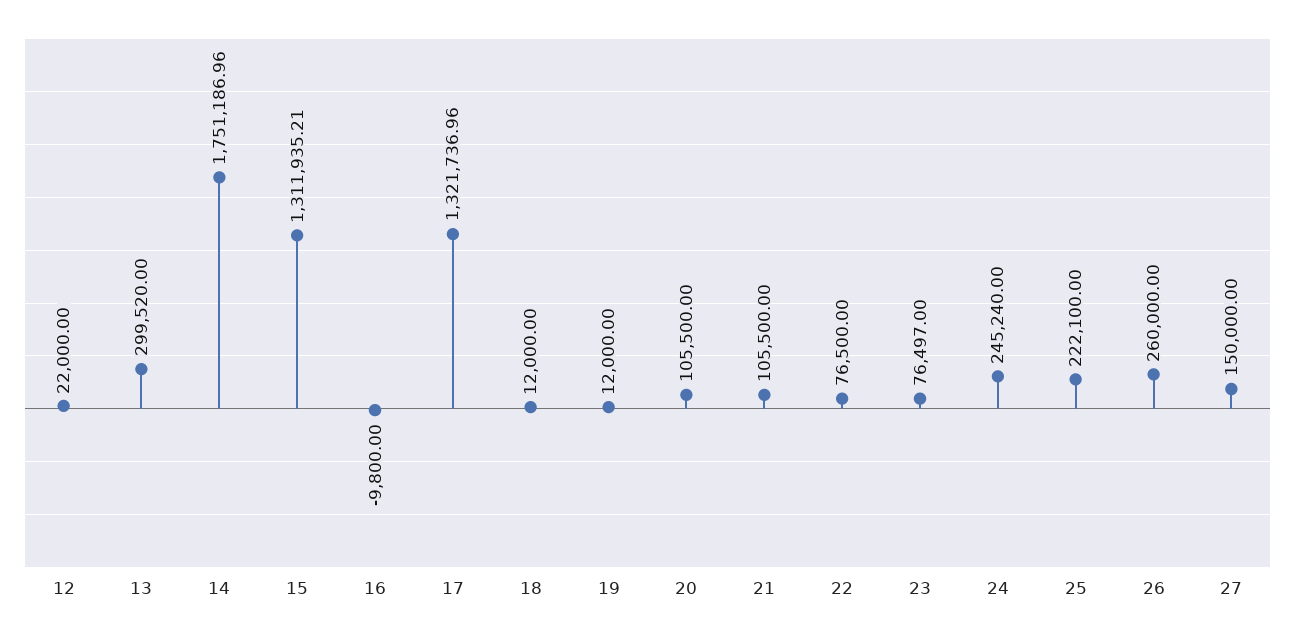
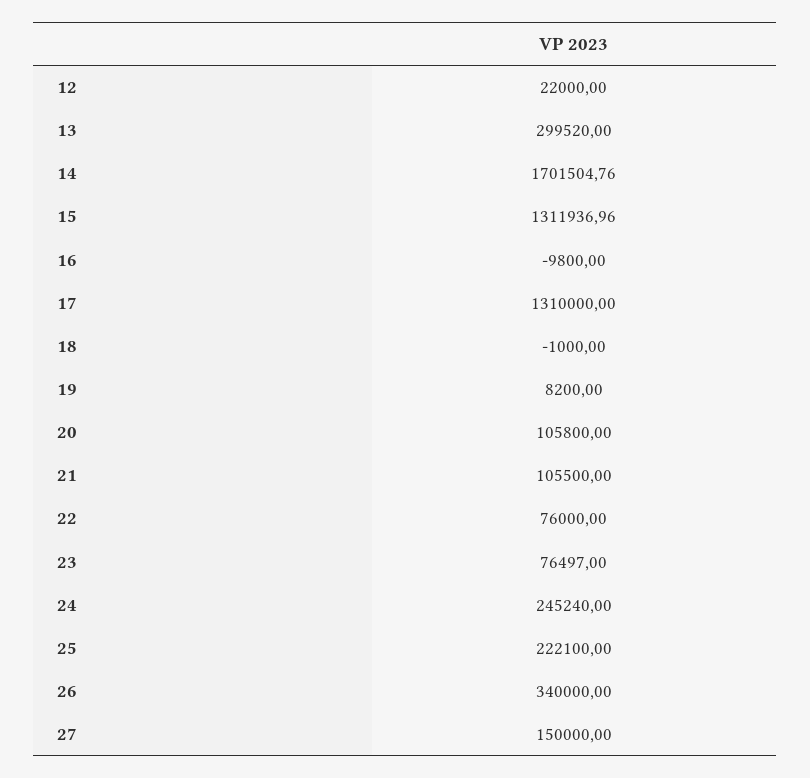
  {
    "12": 22000,
    "13": 299520,
-   "14": 1751186.96,
+   "14": 1701504.76,
-   "15": 1311935.21,
+   "15": 1311936.96,
    "16": -9800,
-   "17": 1321736.96,
+   "17": 1310000,
-   "18": 12000,
+   "18": -1000,
-   "19": 12000,
+   "19": 8200,
-   "20": 105500,
+   "20": 105800,
    "21": 105500,
-   "22": 76500,
+   "22": 76000,
    "23": 76497,
    "24": 245240,
    "25": 222100,
-   "26": 260000,
+   "26": 340000,
    "27": 150000
  }

